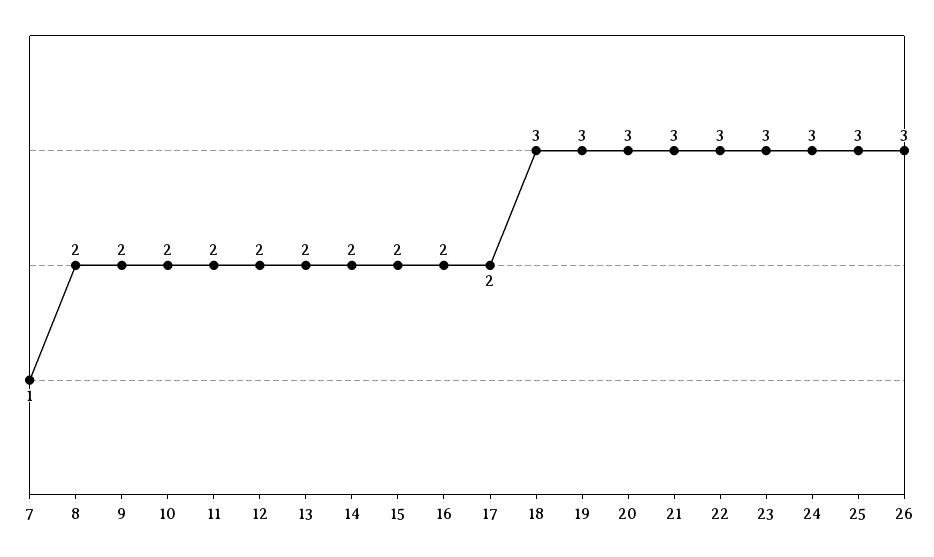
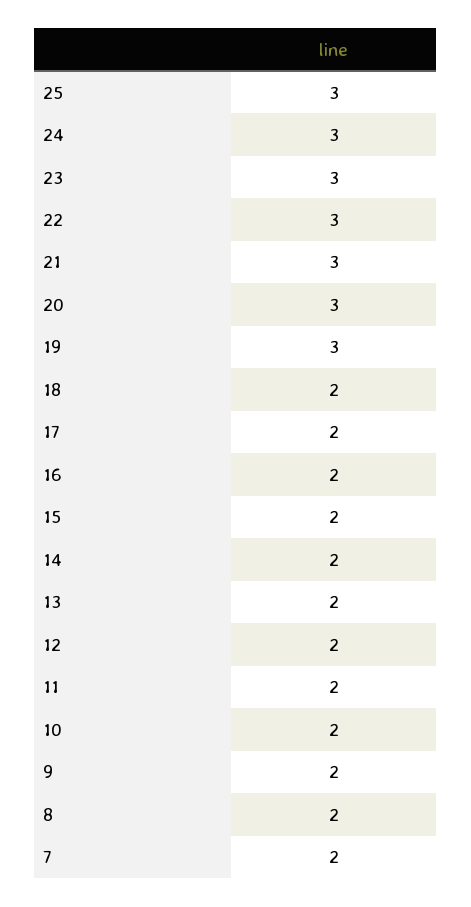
  {
-   "7": 1,
+   "7": 2,
    "8": 2,
    "9": 2,
    "10": 2,
    "11": 2,
    "12": 2,
    "13": 2,
    "14": 2,
    "15": 2,
    "16": 2,
    "17": 2,
-   "18": 3,
+   "18": 2,
    "19": 3,
    "20": 3,
    "21": 3,
    "22": 3,
    "23": 3,
    "24": 3,
-   "25": 3,
+   "25": 3
-   "26": 3
  }

